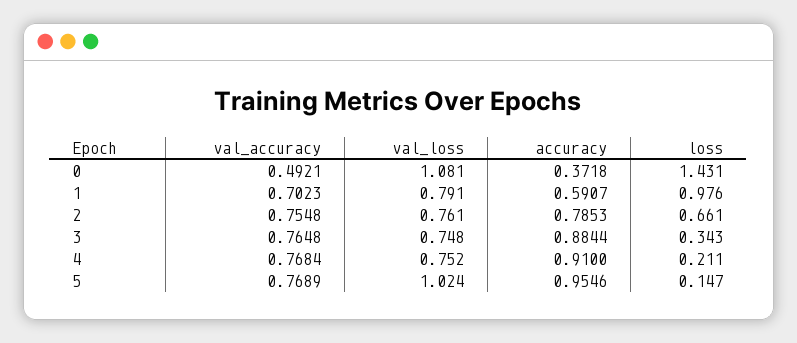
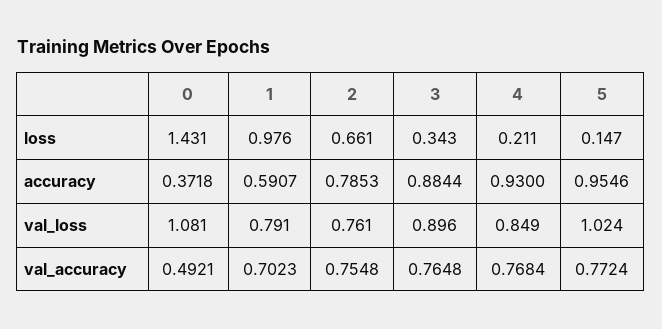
  {
    "val_accuracy": {
      "0": 0.4921,
      "1": 0.7023,
      "2": 0.7548,
      "3": 0.7648,
      "4": 0.7684,
-     "5": 0.7689
+     "5": 0.7724
    },
    "val_loss": {
      "0": 1.081,
      "1": 0.791,
      "2": 0.761,
-     "3": 0.748,
+     "3": 0.896,
-     "4": 0.752,
+     "4": 0.849,
      "5": 1.024
    },
    "accuracy": {
      "0": 0.3718,
      "1": 0.5907,
      "2": 0.7853,
      "3": 0.8844,
-     "4": 0.91,
+     "4": 0.93,
      "5": 0.9546
    },
    "loss": {
      "0": 1.431,
      "1": 0.976,
      "2": 0.661,
      "3": 0.343,
      "4": 0.211,
      "5": 0.147
    }
  }

